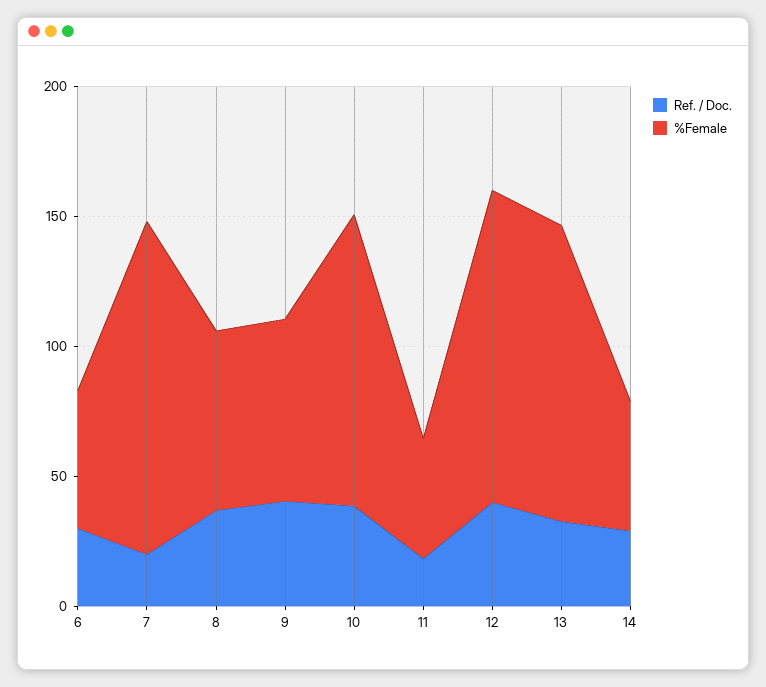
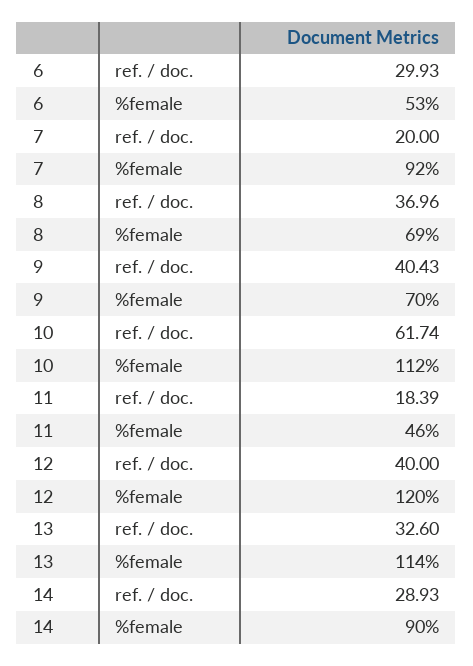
  {
    "Ref. / Doc.": {
      "6": 29.93,
      "7": 20,
      "8": 36.96,
      "9": 40.43,
-     "10": 40,
+     "10": 61.74,
      "11": 18.39,
      "12": 40,
      "13": 32.6,
      "14": 28.93
    },
    "%Female": {
      "6": 53,
-     "7": 130,
+     "7": 92,
      "8": 69,
      "9": 70,
      "10": 112,
      "11": 46,
      "12": 120,
      "13": 114,
-     "14": 50
+     "14": 90
    }
  }

